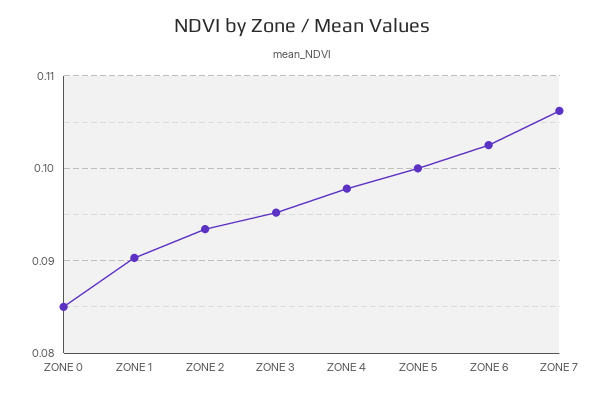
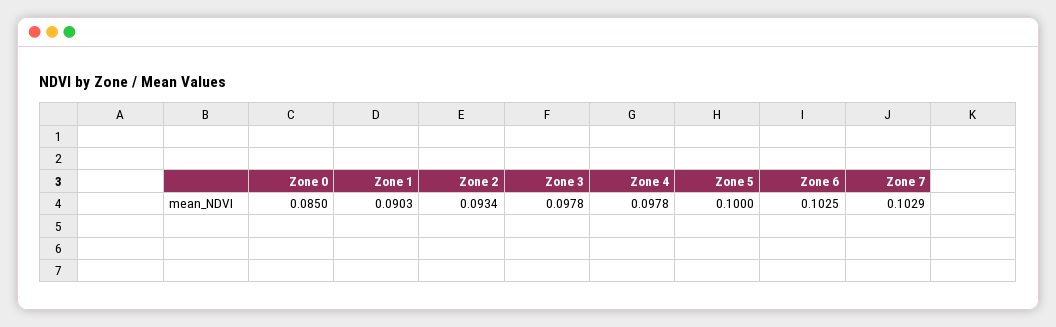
  {
    "ZONE 0": 0.085,
    "ZONE 1": 0.0903,
    "ZONE 2": 0.0934,
-   "ZONE 3": 0.095,
+   "ZONE 3": 0.0978,
    "ZONE 4": 0.0978,
    "ZONE 5": 0.1,
    "ZONE 6": 0.1025,
-   "ZONE 7": 0.106
+   "ZONE 7": 0.1029
  }

